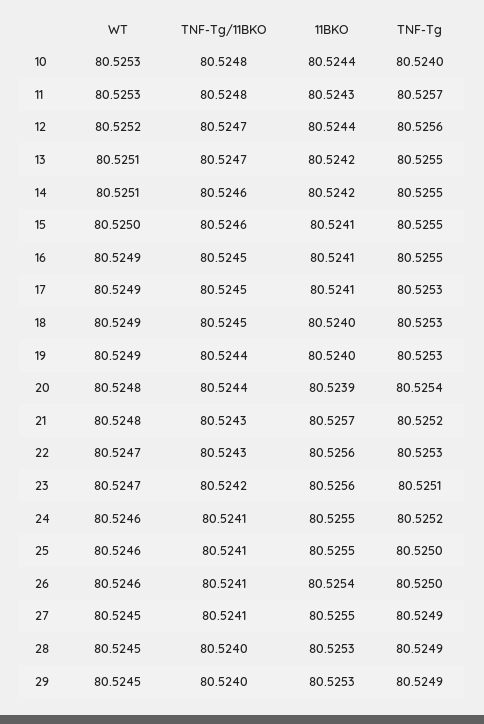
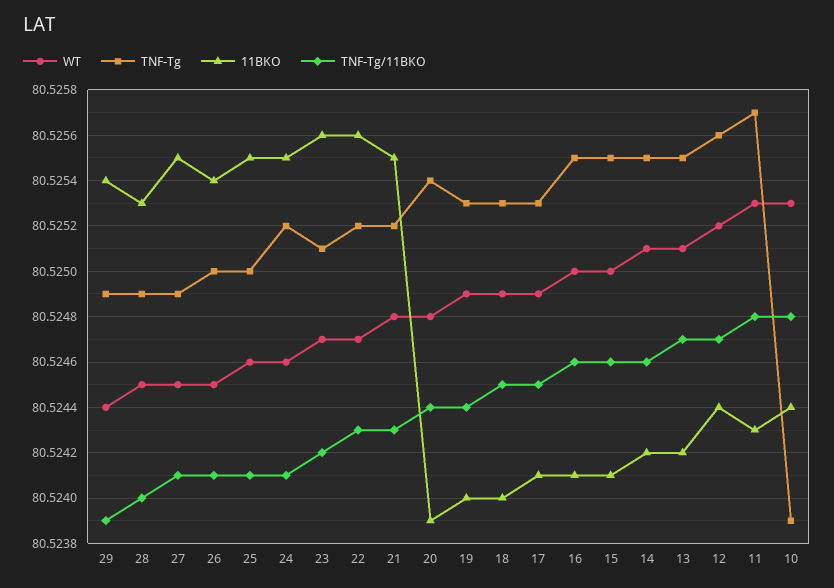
  {
    "WT": {
      "10": 80.5253,
      "11": 80.5253,
      "12": 80.5252,
      "13": 80.5251,
      "14": 80.5251,
      "15": 80.525,
-     "16": 80.5249,
+     "16": 80.525,
      "17": 80.5249,
      "18": 80.5249,
      "19": 80.5249,
      "20": 80.5248,
      "21": 80.5248,
      "22": 80.5247,
      "23": 80.5247,
      "24": 80.5246,
      "25": 80.5246,
-     "26": 80.5246,
+     "26": 80.5245,
      "27": 80.5245,
      "28": 80.5245,
-     "29": 80.5245
+     "29": 80.5244
    },
    "TNF-Tg/11BKO": {
      "10": 80.5248,
      "11": 80.5248,
      "12": 80.5247,
      "13": 80.5247,
      "14": 80.5246,
      "15": 80.5246,
-     "16": 80.5245,
+     "16": 80.5246,
      "17": 80.5245,
      "18": 80.5245,
      "19": 80.5244,
      "20": 80.5244,
      "21": 80.5243,
      "22": 80.5243,
      "23": 80.5242,
      "24": 80.5241,
      "25": 80.5241,
      "26": 80.5241,
      "27": 80.5241,
      "28": 80.524,
-     "29": 80.524
+     "29": 80.5239
    },
    "11BKO": {
      "10": 80.5244,
      "11": 80.5243,
      "12": 80.5244,
      "13": 80.5242,
      "14": 80.5242,
      "15": 80.5241,
      "16": 80.5241,
      "17": 80.5241,
      "18": 80.524,
      "19": 80.524,
      "20": 80.5239,
-     "21": 80.5257,
+     "21": 80.5255,
      "22": 80.5256,
      "23": 80.5256,
      "24": 80.5255,
      "25": 80.5255,
      "26": 80.5254,
      "27": 80.5255,
      "28": 80.5253,
-     "29": 80.5253
+     "29": 80.5254
    },
    "TNF-Tg": {
-     "10": 80.524,
+     "10": 80.5239,
      "11": 80.5257,
      "12": 80.5256,
      "13": 80.5255,
      "14": 80.5255,
      "15": 80.5255,
      "16": 80.5255,
      "17": 80.5253,
      "18": 80.5253,
      "19": 80.5253,
      "20": 80.5254,
      "21": 80.5252,
-     "22": 80.5253,
+     "22": 80.5252,
      "23": 80.5251,
      "24": 80.5252,
      "25": 80.525,
      "26": 80.525,
      "27": 80.5249,
      "28": 80.5249,
      "29": 80.5249
    }
  }

